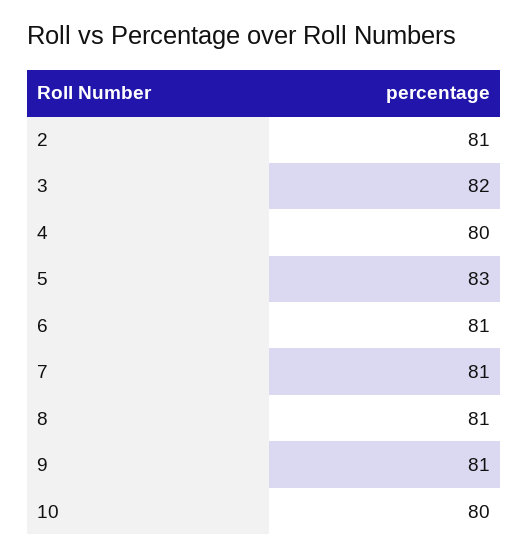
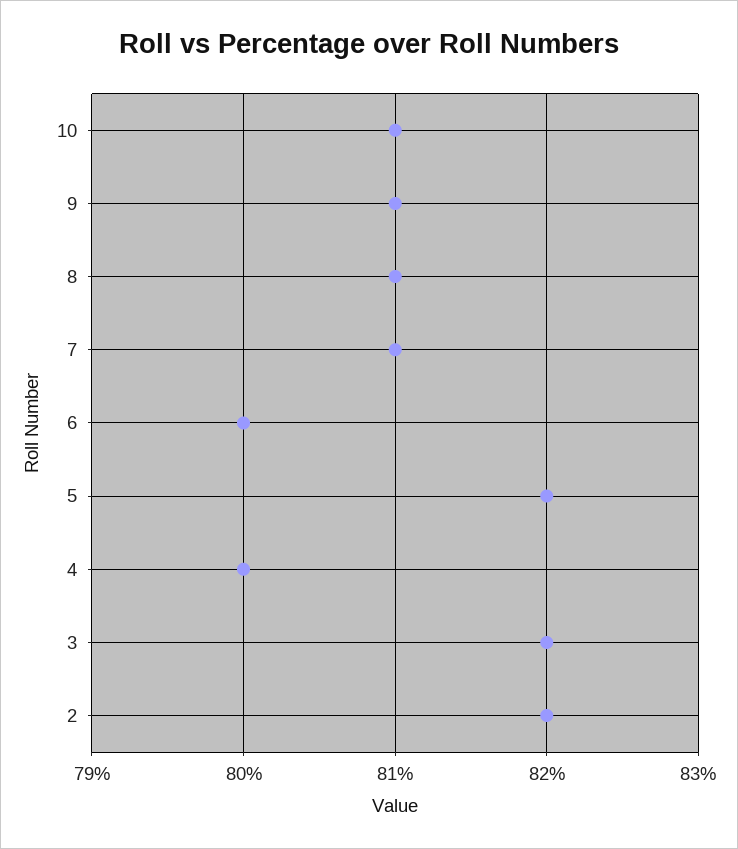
  {
-   "2": 81,
+   "2": 82,
    "3": 82,
    "4": 80,
-   "5": 83,
+   "5": 82,
-   "6": 81,
+   "6": 80,
    "7": 81,
    "8": 81,
    "9": 81,
-   "10": 80
+   "10": 81
  }

